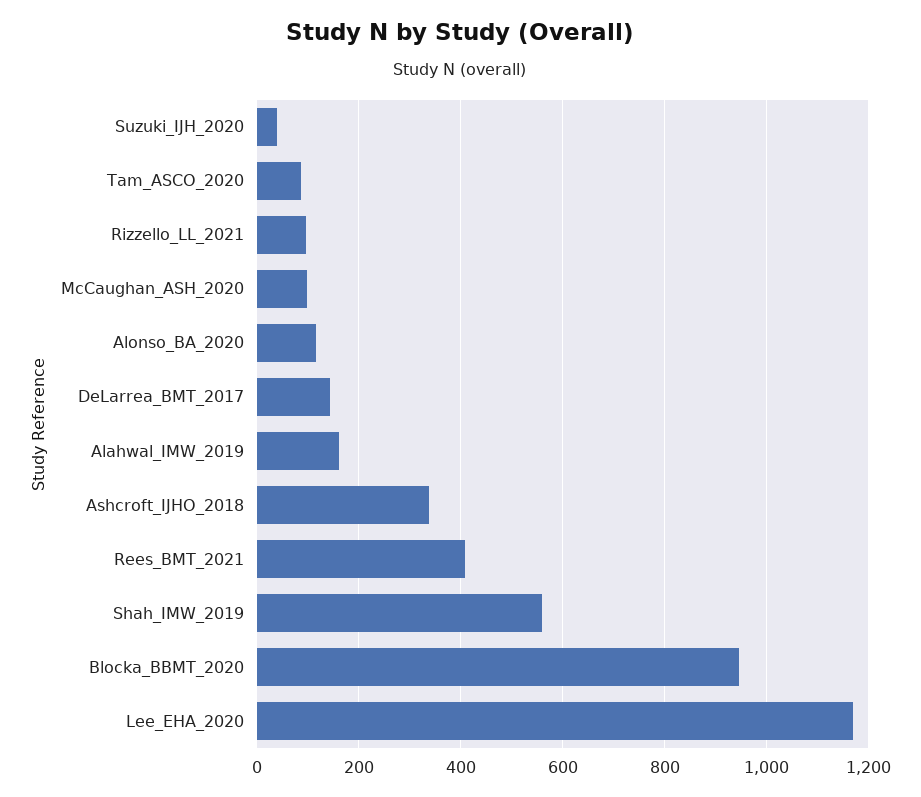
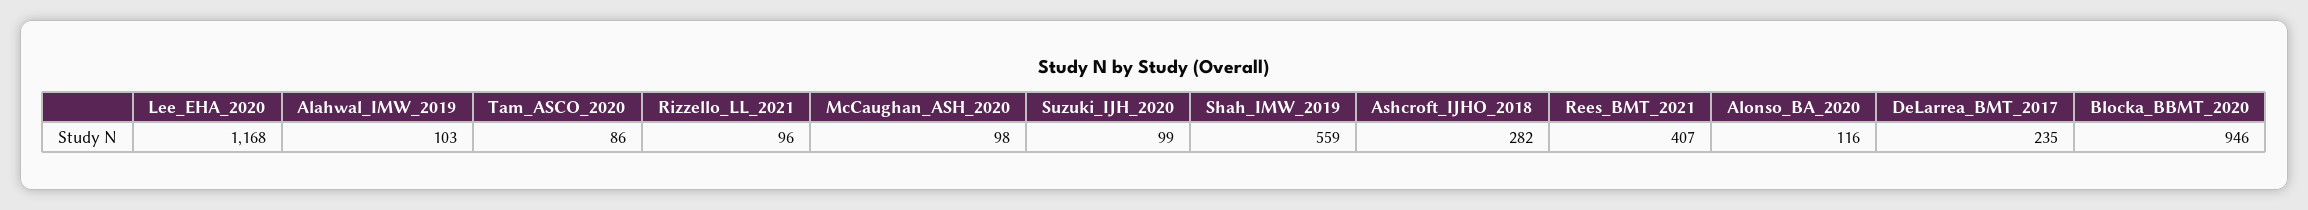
  {
-   "Suzuki_IJH_2020": 40,
+   "Suzuki_IJH_2020": 99,
    "Tam_ASCO_2020": 86,
    "Rizzello_LL_2021": 96,
    "McCaughan_ASH_2020": 98,
    "Alonso_BA_2020": 116,
-   "DeLarrea_BMT_2017": 140,
+   "DeLarrea_BMT_2017": 235,
-   "Alahwal_IMW_2019": 160,
+   "Alahwal_IMW_2019": 103,
-   "Ashcroft_IJHO_2018": 340,
+   "Ashcroft_IJHO_2018": 282,
    "Rees_BMT_2021": 407,
    "Shah_IMW_2019": 559,
    "Blocka_BBMT_2020": 946,
    "Lee_EHA_2020": 1168
  }

